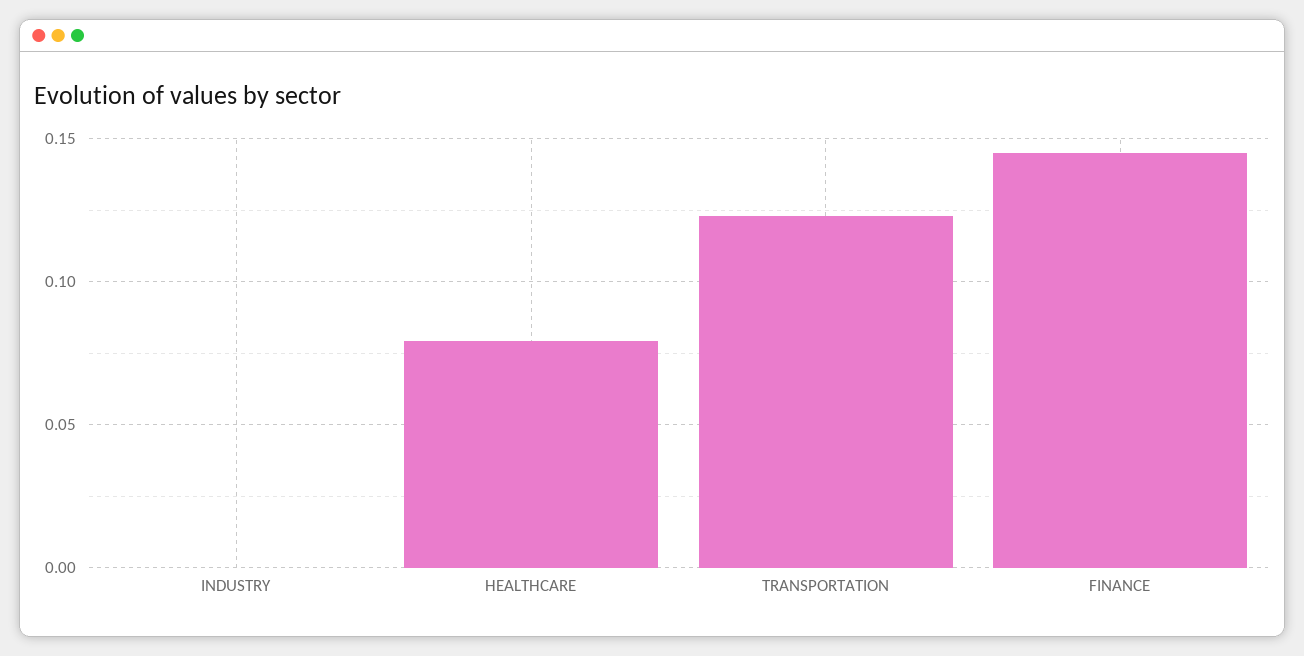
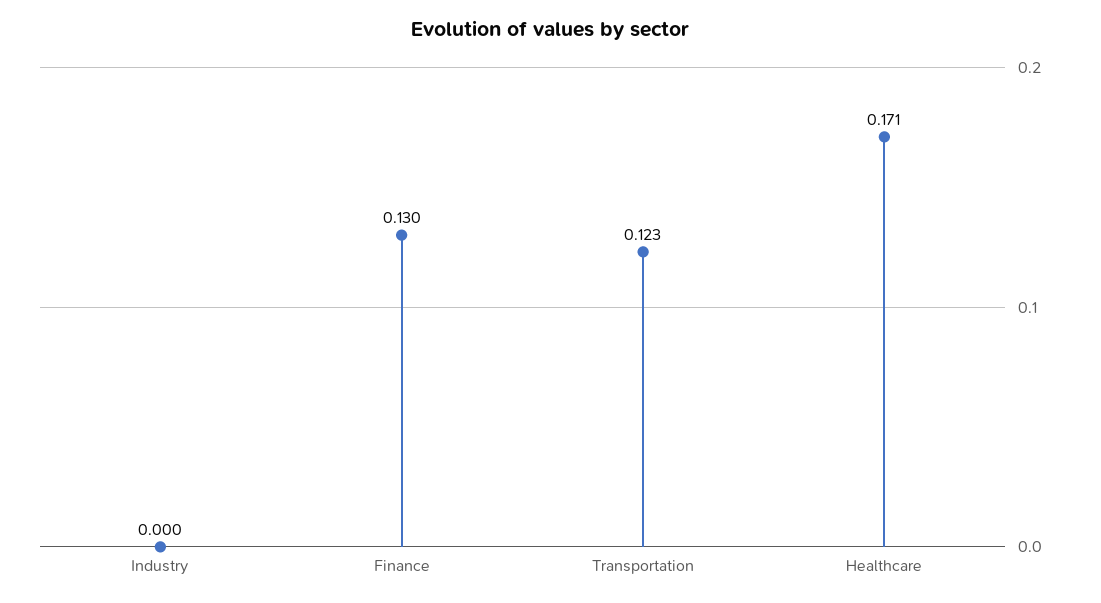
  {
    "INDUSTRY": 0,
-   "HEALTHCARE": 0.08,
+   "HEALTHCARE": 0.171,
    "TRANSPORTATION": 0.123,
-   "FINANCE": 0.145
+   "FINANCE": 0.13
  }

